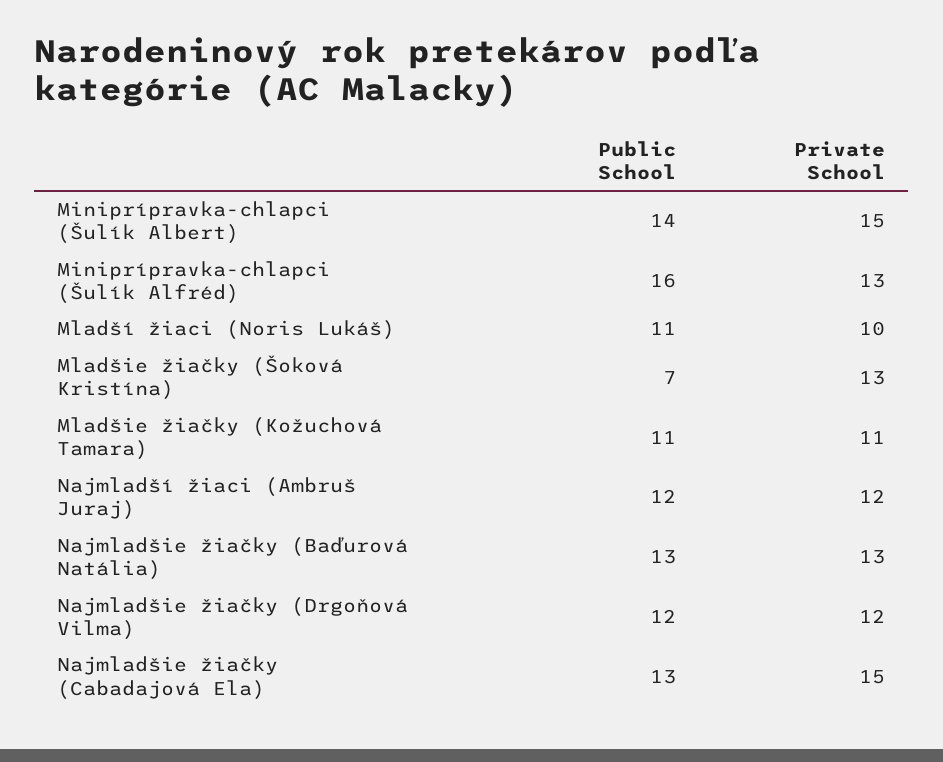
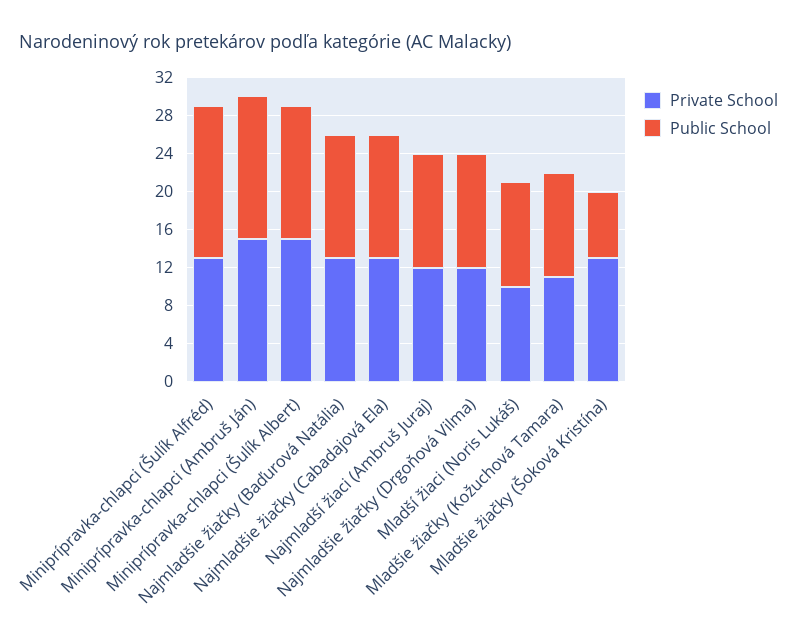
  {
    "Public School": {
      "Miniprípravka-chlapci (Šulík Albert)": 14,
      "Miniprípravka-chlapci (Šulík Alfréd)": 16,
      "Mladší žiaci (Noris Lukáš)": 11,
      "Mladšie žiačky (Šoková Kristína)": 7,
      "Mladšie žiačky (Kožuchová Tamara)": 11,
      "Najmladší žiaci (Ambruš Juraj)": 12,
      "Najmladšie žiačky (Baďurová Natália)": 13,
      "Najmladšie žiačky (Drgoňová Vilma)": 12,
-     "Najmladšie žiačky (Cabadajová Ela)": 13
+     "Najmladšie žiačky (Cabadajová Ela)": 13,
+     "Miniprípravka-chlapci (Ambruš Ján)": 15
    },
    "Private School": {
      "Miniprípravka-chlapci (Šulík Albert)": 15,
      "Miniprípravka-chlapci (Šulík Alfréd)": 13,
      "Mladší žiaci (Noris Lukáš)": 10,
      "Mladšie žiačky (Šoková Kristína)": 13,
      "Mladšie žiačky (Kožuchová Tamara)": 11,
      "Najmladší žiaci (Ambruš Juraj)": 12,
      "Najmladšie žiačky (Baďurová Natália)": 13,
      "Najmladšie žiačky (Drgoňová Vilma)": 12,
-     "Najmladšie žiačky (Cabadajová Ela)": 15
+     "Najmladšie žiačky (Cabadajová Ela)": 13,
+     "Miniprípravka-chlapci (Ambruš Ján)": 15
    }
  }

